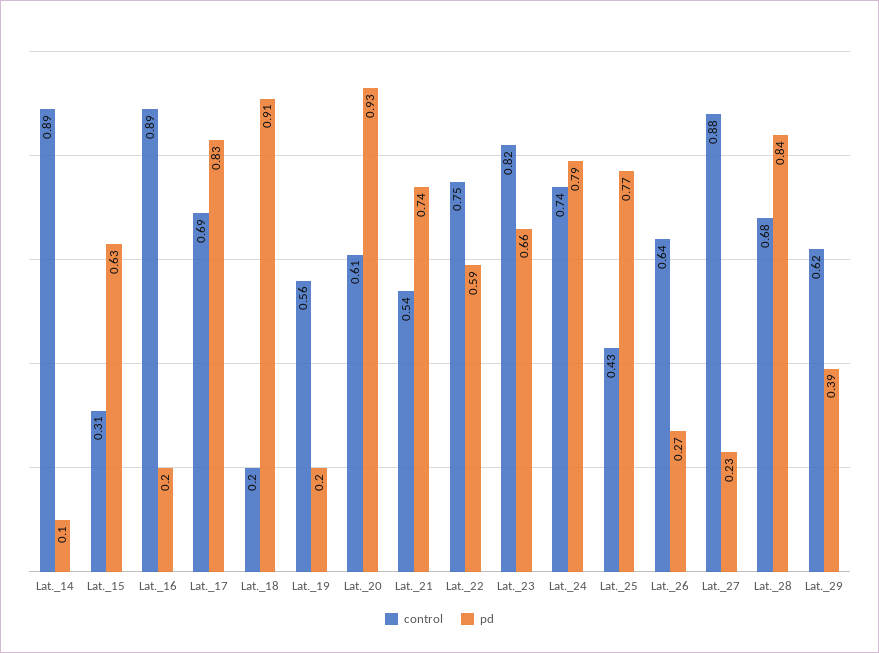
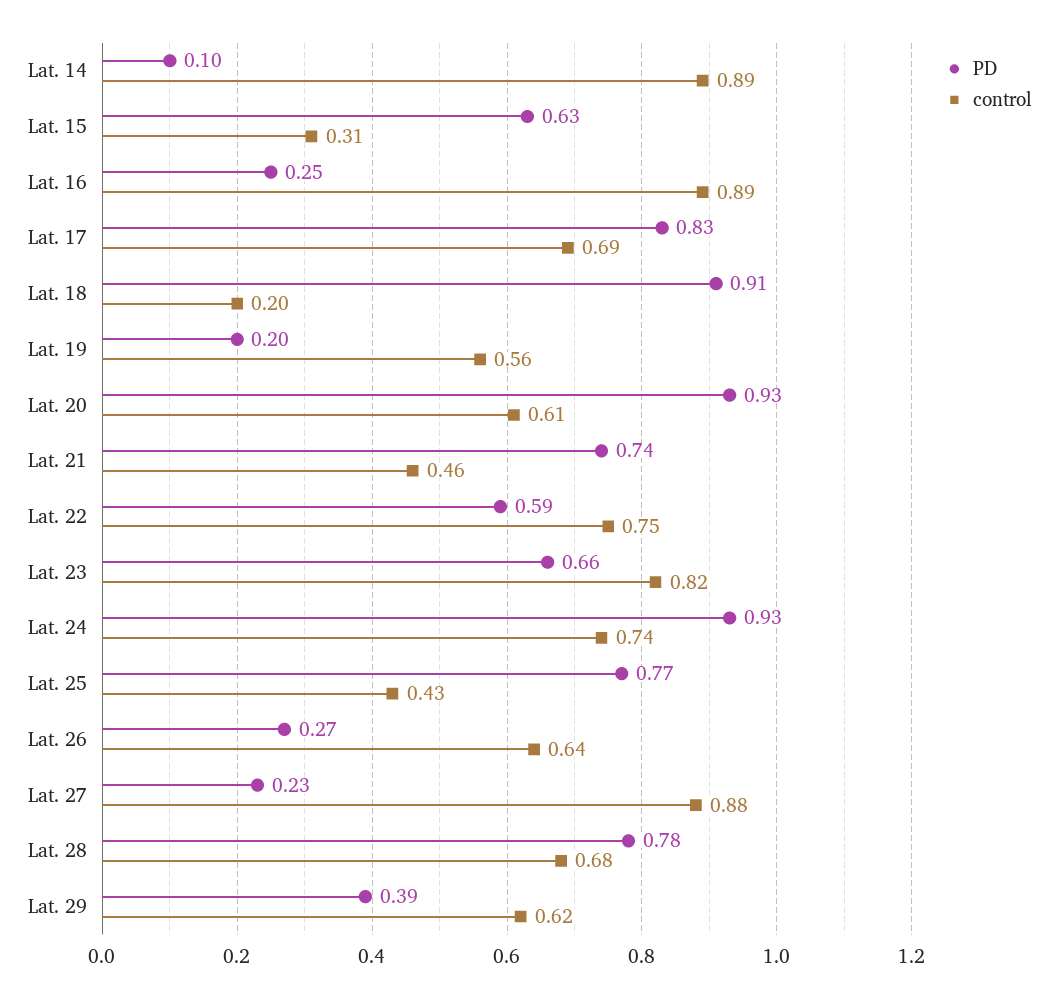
  {
    "control": {
      "Lat._14": 0.89,
      "Lat._15": 0.31,
      "Lat._16": 0.89,
      "Lat._17": 0.69,
      "Lat._18": 0.2,
      "Lat._19": 0.56,
      "Lat._20": 0.61,
-     "Lat._21": 0.54,
+     "Lat._21": 0.46,
      "Lat._22": 0.75,
      "Lat._23": 0.82,
      "Lat._24": 0.74,
      "Lat._25": 0.43,
      "Lat._26": 0.64,
      "Lat._27": 0.88,
      "Lat._28": 0.68,
      "Lat._29": 0.62
    },
    "pd": {
      "Lat._14": 0.1,
      "Lat._15": 0.63,
-     "Lat._16": 0.2,
+     "Lat._16": 0.25,
      "Lat._17": 0.83,
      "Lat._18": 0.91,
      "Lat._19": 0.2,
      "Lat._20": 0.93,
      "Lat._21": 0.74,
      "Lat._22": 0.59,
      "Lat._23": 0.66,
-     "Lat._24": 0.79,
+     "Lat._24": 0.93,
      "Lat._25": 0.77,
      "Lat._26": 0.27,
      "Lat._27": 0.23,
-     "Lat._28": 0.84,
+     "Lat._28": 0.78,
      "Lat._29": 0.39
    }
  }

